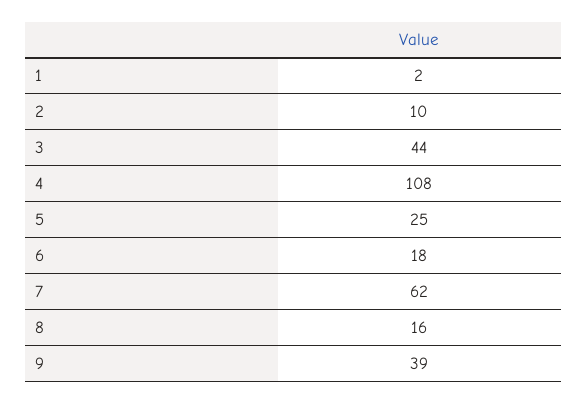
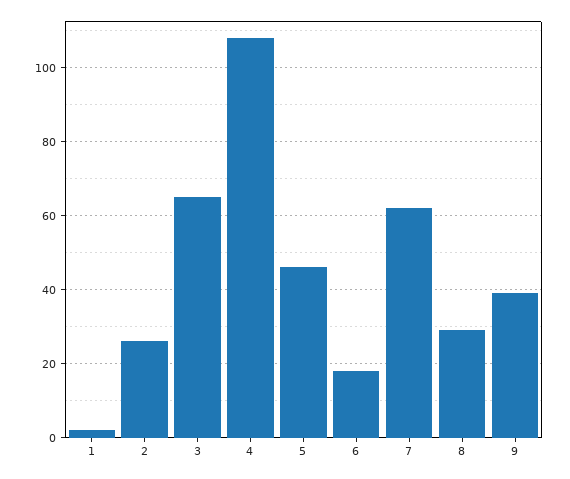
  {
    "1": 2,
-   "2": 10,
+   "2": 25,
-   "3": 44,
+   "3": 65,
    "4": 108,
-   "5": 25,
+   "5": 45,
    "6": 18,
    "7": 62,
-   "8": 16,
+   "8": 30,
    "9": 39
  }

